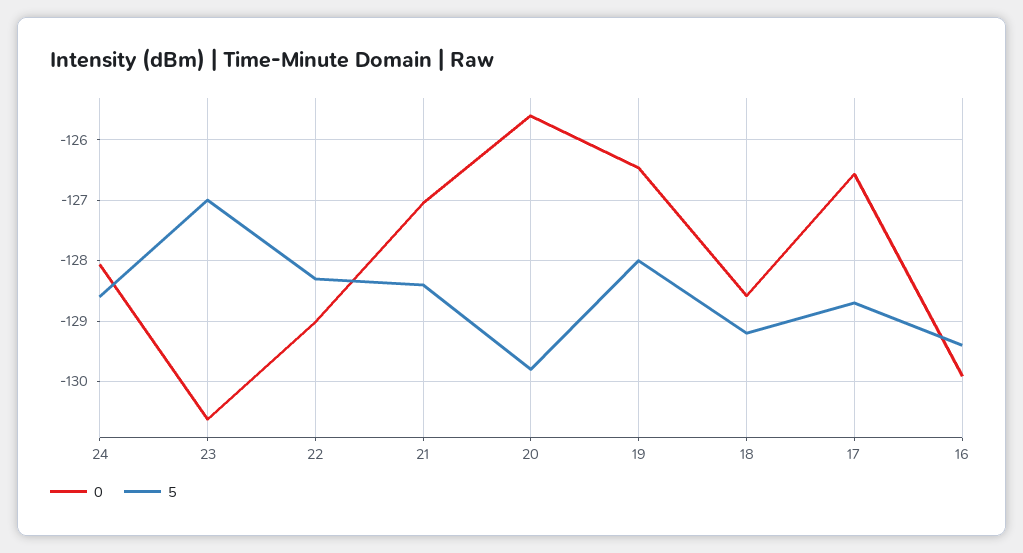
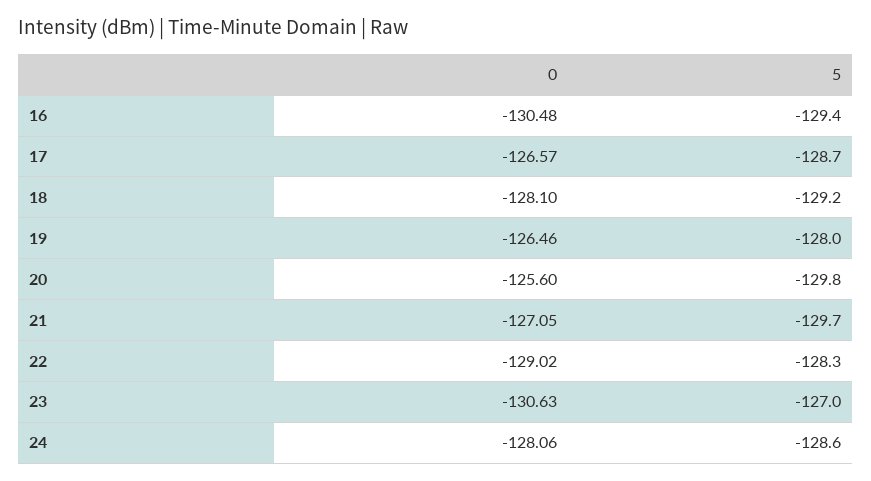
  {
    "0": {
      "24": -128.06,
      "23": -130.63,
      "22": -129.02,
      "21": -127.05,
      "20": -125.6,
      "19": -126.46,
-     "18": -128.6,
+     "18": -128.1,
      "17": -126.57,
-     "16": -129.9
+     "16": -130.48
    },
    "5": {
      "24": -128.6,
      "23": -127,
      "22": -128.3,
-     "21": -128.4,
+     "21": -129.7,
      "20": -129.8,
      "19": -128,
      "18": -129.2,
      "17": -128.7,
      "16": -129.4
    }
  }

